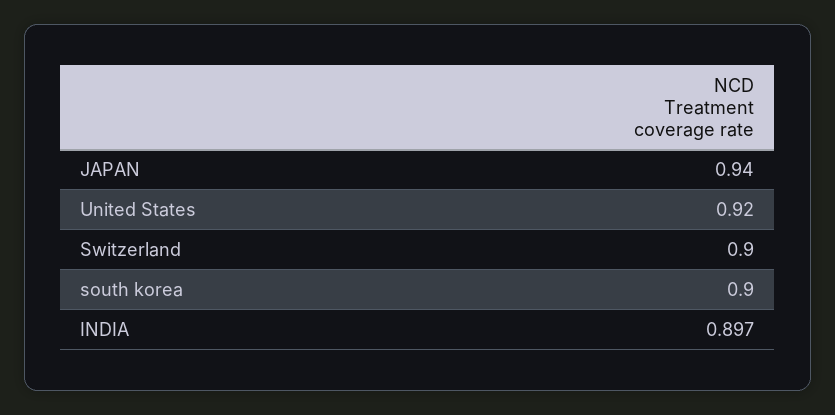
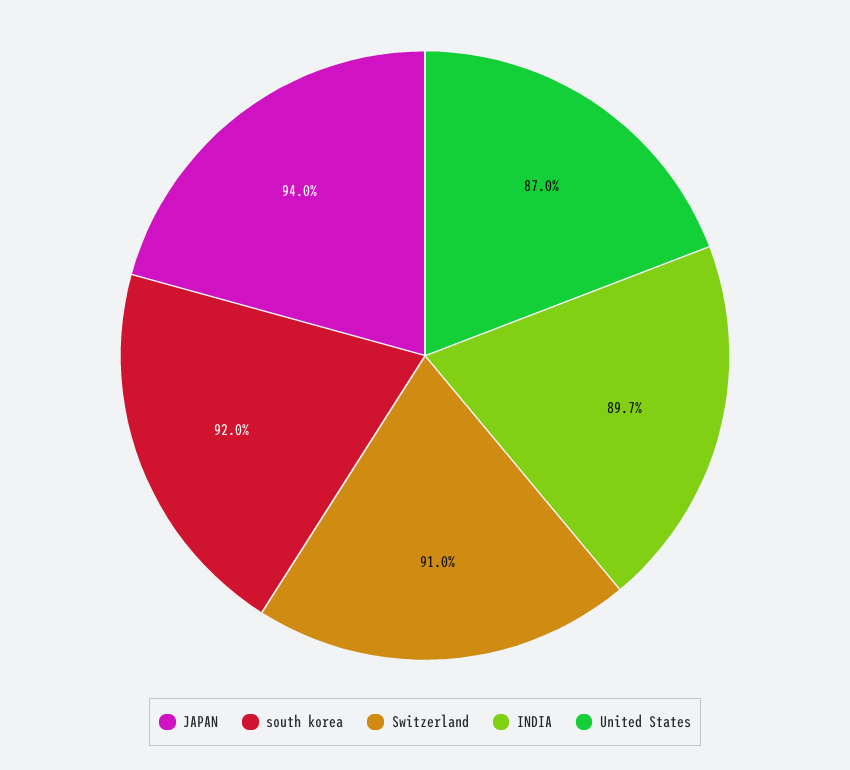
  {
    "JAPAN": 0.94,
-   "United States": 0.92,
+   "United States": 0.87,
-   "Switzerland": 0.9,
+   "Switzerland": 0.91,
-   "south korea": 0.9,
+   "south korea": 0.92,
    "INDIA": 0.897
  }

